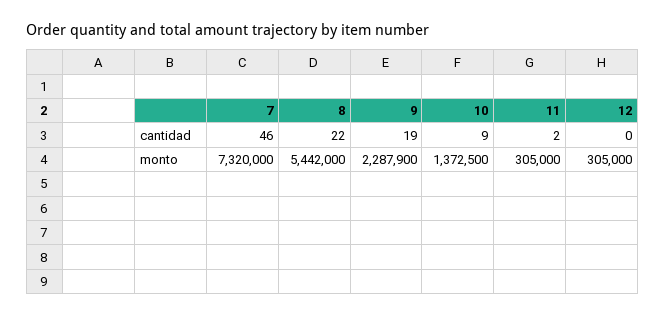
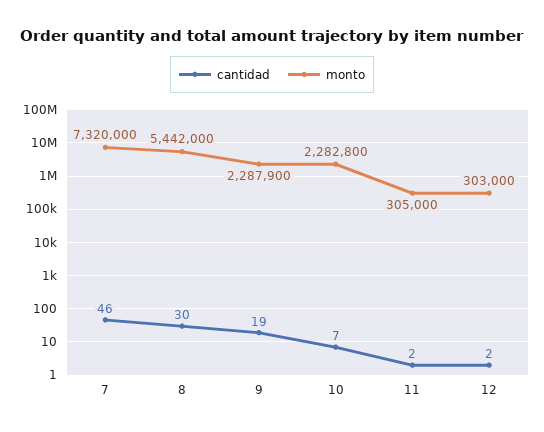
  {
    "cantidad": {
      "7": 46,
-     "8": 22,
+     "8": 30,
      "9": 19,
-     "10": 9,
+     "10": 7,
      "11": 2,
-     "12": 0
+     "12": 2
    },
    "monto": {
      "7": 7320000,
      "8": 5442000,
      "9": 2287900,
-     "10": 1372500,
+     "10": 2282800,
      "11": 305000,
-     "12": 305000
+     "12": 303000
    }
  }

